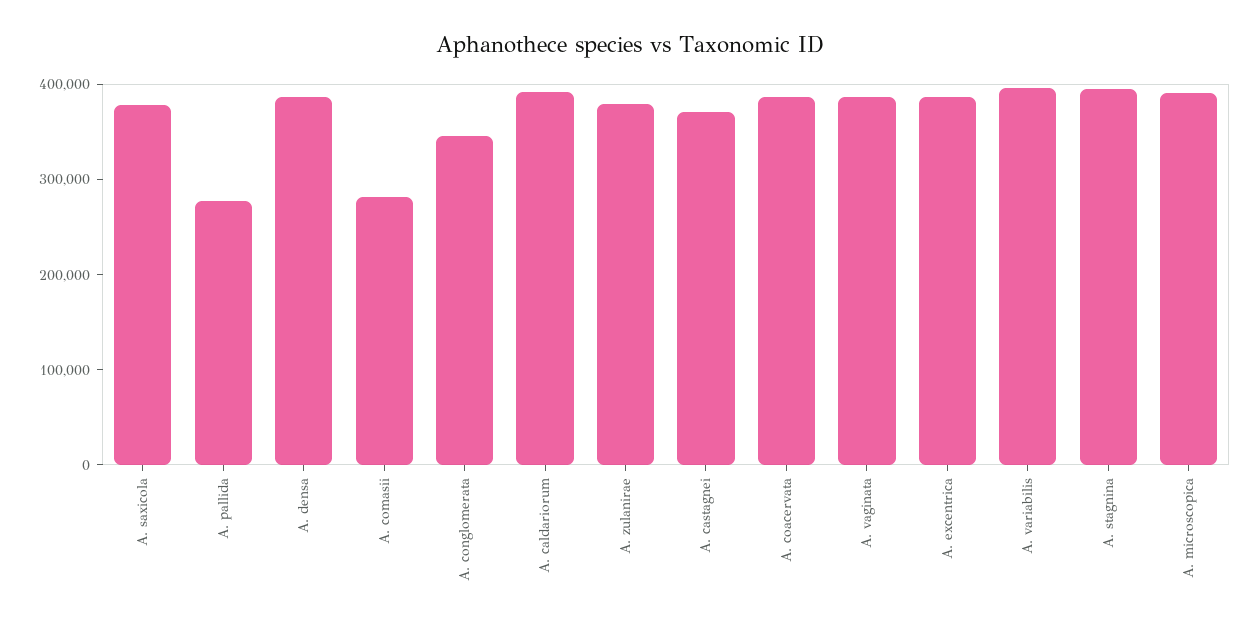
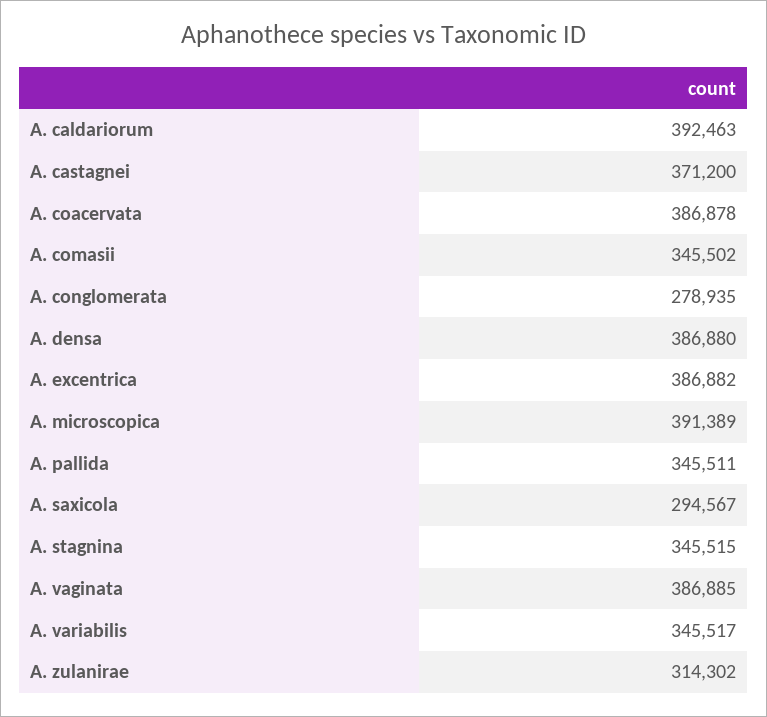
  {
-   "A. saxicola": 380000,
+   "A. saxicola": 294567,
-   "A. pallida": 280000,
+   "A. pallida": 345511,
    "A. densa": 386880,
-   "A. comasii": 280000,
+   "A. comasii": 345502,
-   "A. conglomerata": 340000,
+   "A. conglomerata": 278935,
    "A. caldariorum": 392463,
-   "A. zulanirae": 380000,
+   "A. zulanirae": 314302,
    "A. castagnei": 371200,
    "A. coacervata": 386878,
    "A. vaginata": 386885,
    "A. excentrica": 386882,
-   "A. variabilis": 400000,
+   "A. variabilis": 345517,
-   "A. stagnina": 400000,
+   "A. stagnina": 345515,
    "A. microscopica": 391389
  }

